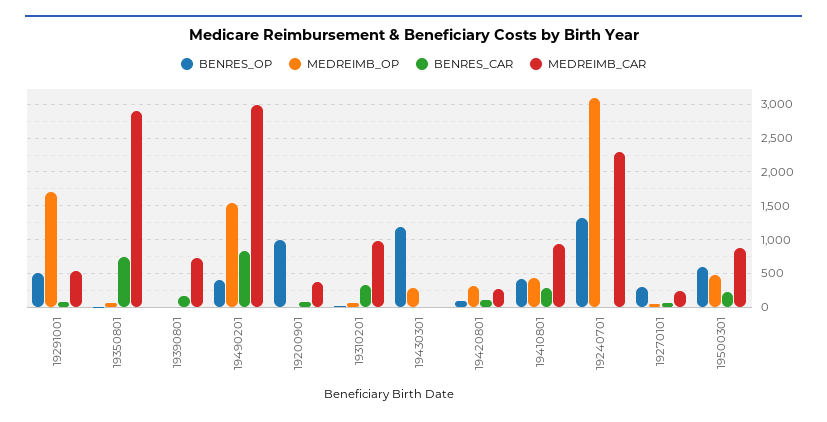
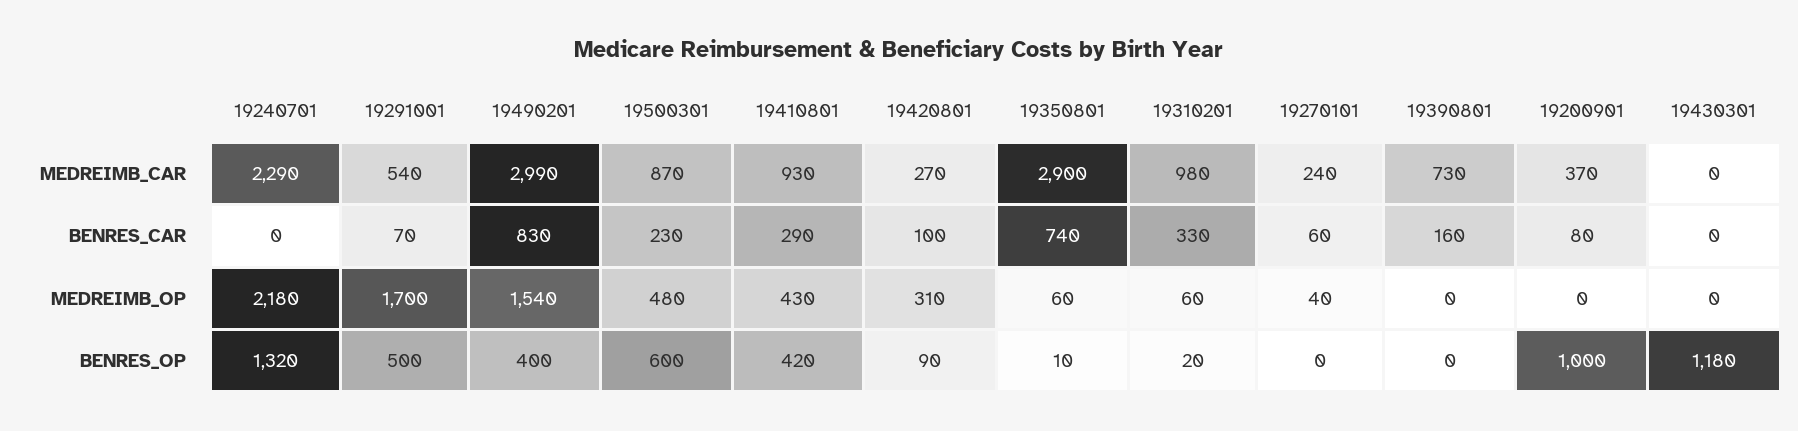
  {
    "BENRES_OP": {
      "19291001": 500,
      "19350801": 10,
      "19390801": 0,
      "19490201": 400,
      "19200901": 1000,
      "19310201": 20,
      "19430301": 1180,
      "19420801": 90,
      "19410801": 420,
      "19240701": 1320,
-     "19270101": 300,
+     "19270101": 0,
      "19500301": 600
    },
    "MEDREIMB_OP": {
      "19291001": 1700,
      "19350801": 60,
      "19390801": 0,
      "19490201": 1540,
      "19200901": 0,
      "19310201": 60,
-     "19430301": 300,
+     "19430301": 0,
      "19420801": 310,
      "19410801": 430,
-     "19240701": 3100,
+     "19240701": 2180,
      "19270101": 40,
      "19500301": 480
    },
    "BENRES_CAR": {
      "19291001": 70,
      "19350801": 740,
      "19390801": 160,
      "19490201": 830,
      "19200901": 80,
      "19310201": 330,
      "19430301": 0,
      "19420801": 100,
      "19410801": 290,
      "19240701": 0,
      "19270101": 60,
      "19500301": 230
    },
    "MEDREIMB_CAR": {
      "19291001": 540,
      "19350801": 2900,
      "19390801": 730,
      "19490201": 2990,
      "19200901": 370,
      "19310201": 980,
      "19430301": 0,
      "19420801": 270,
      "19410801": 930,
      "19240701": 2290,
      "19270101": 240,
      "19500301": 870
    }
  }

